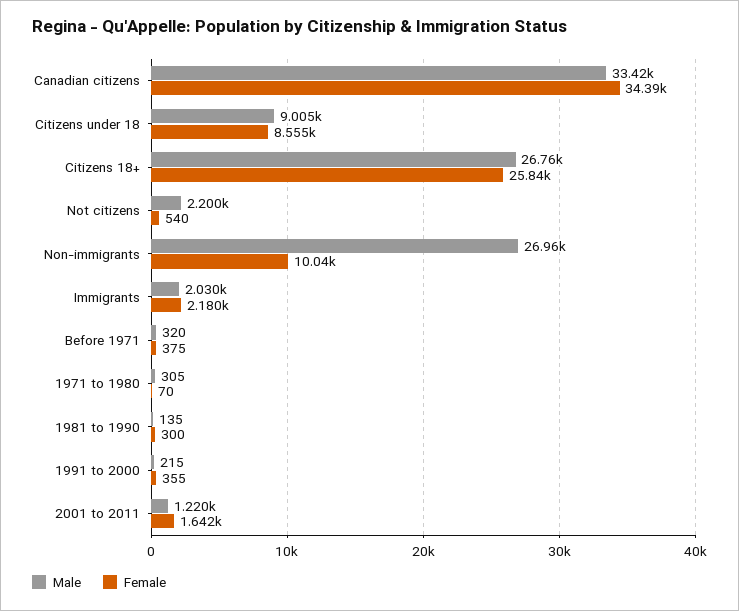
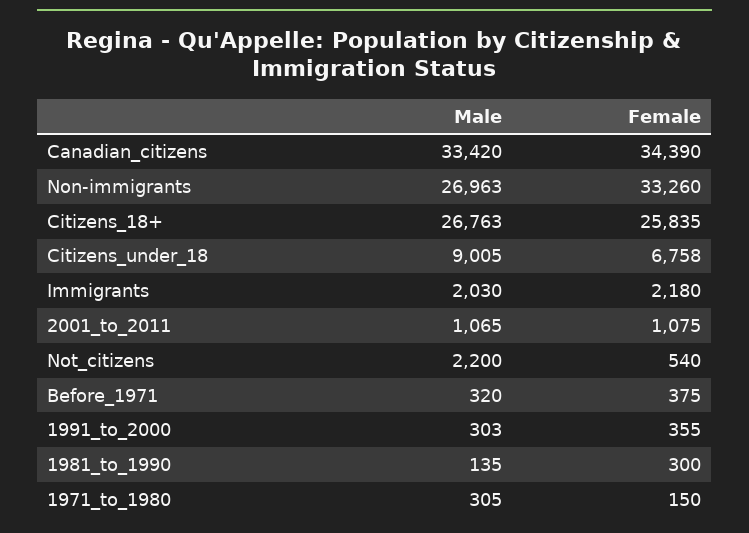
  {
    "Male": {
      "Canadian citizens": 33420,
      "Citizens under 18": 9005,
      "Citizens 18+": 26763,
      "Not citizens": 2200,
      "Non-immigrants": 26963,
      "Immigrants": 2030,
      "Before 1971": 320,
      "1971 to 1980": 305,
      "1981 to 1990": 135,
-     "1991 to 2000": 215,
+     "1991 to 2000": 303,
-     "2001 to 2011": 1220
+     "2001 to 2011": 1065
    },
    "Female": {
      "Canadian citizens": 34390,
-     "Citizens under 18": 8555,
+     "Citizens under 18": 6758,
      "Citizens 18+": 25835,
      "Not citizens": 540,
-     "Non-immigrants": 10040,
+     "Non-immigrants": 33260,
      "Immigrants": 2180,
      "Before 1971": 375,
-     "1971 to 1980": 70,
+     "1971 to 1980": 150,
      "1981 to 1990": 300,
      "1991 to 2000": 355,
-     "2001 to 2011": 1642
+     "2001 to 2011": 1075
    }
  }

